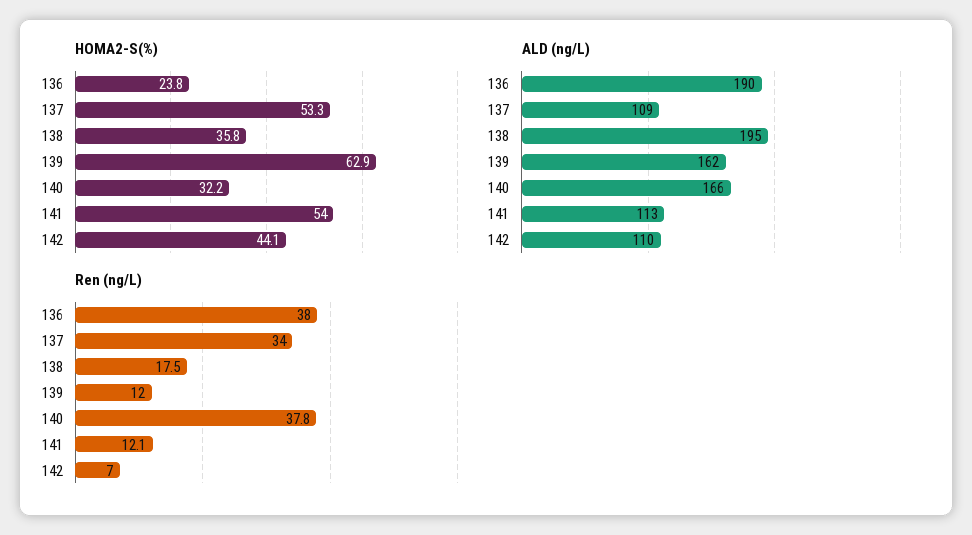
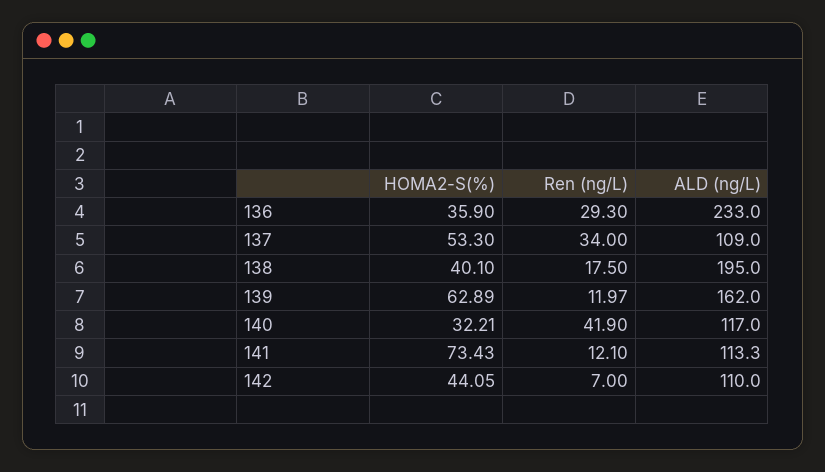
  {
    "HOMA2-S(%)": {
-     "136": 23.8,
+     "136": 35.9,
      "137": 53.3,
-     "138": 35.8,
+     "138": 40.1,
      "139": 62.89,
      "140": 32.21,
-     "141": 54,
+     "141": 73.43,
      "142": 44.05
    },
    "ALD (ng/L)": {
-     "136": 190,
+     "136": 233,
      "137": 109,
      "138": 195,
      "139": 162,
-     "140": 166,
+     "140": 117,
      "141": 113.3,
      "142": 110
    },
    "Ren (ng/L)": {
-     "136": 38,
+     "136": 29.3,
      "137": 34,
      "138": 17.5,
      "139": 11.97,
-     "140": 37.8,
+     "140": 41.9,
      "141": 12.1,
      "142": 7
    }
  }

